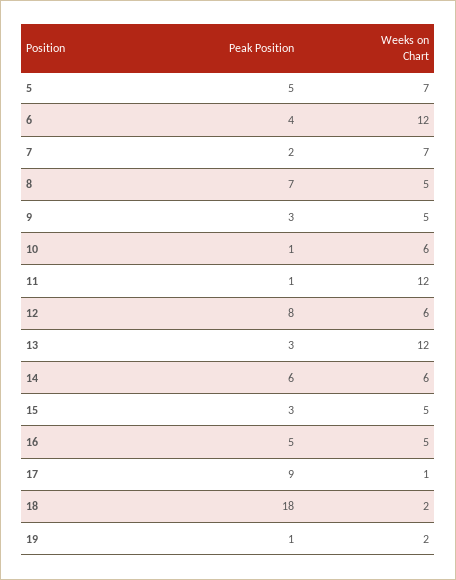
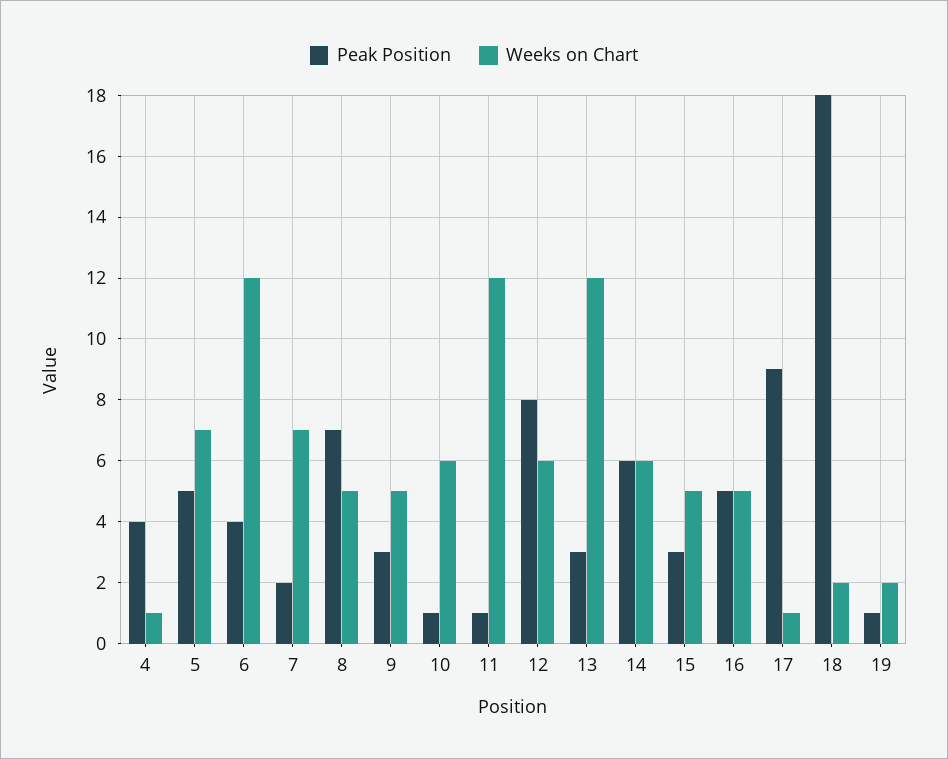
  {
    "Peak Position": {
      "5": 5,
      "6": 4,
      "7": 2,
      "8": 7,
      "9": 3,
      "10": 1,
      "11": 1,
      "12": 8,
      "13": 3,
      "14": 6,
      "15": 3,
      "16": 5,
      "17": 9,
      "18": 18,
-     "19": 1
+     "19": 1,
+     "4": 4
    },
    "Weeks on Chart": {
      "5": 7,
      "6": 12,
      "7": 7,
      "8": 5,
      "9": 5,
      "10": 6,
      "11": 12,
      "12": 6,
      "13": 12,
      "14": 6,
      "15": 5,
      "16": 5,
      "17": 1,
      "18": 2,
-     "19": 2
+     "19": 2,
+     "4": 1
    }
  }

